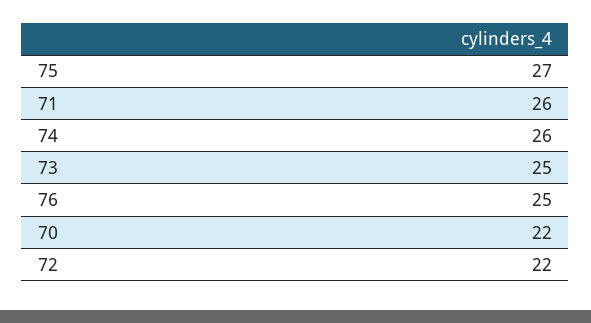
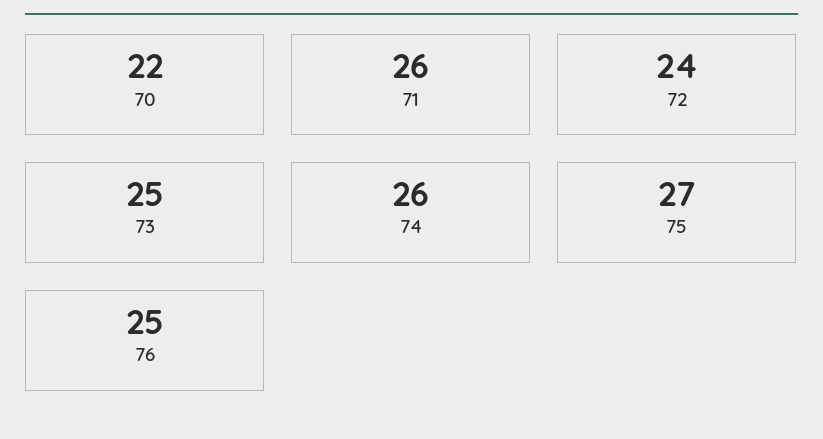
  {
    "75": 27,
    "71": 26,
    "74": 26,
    "73": 25,
    "76": 25,
    "70": 22,
-   "72": 22
+   "72": 24
  }

